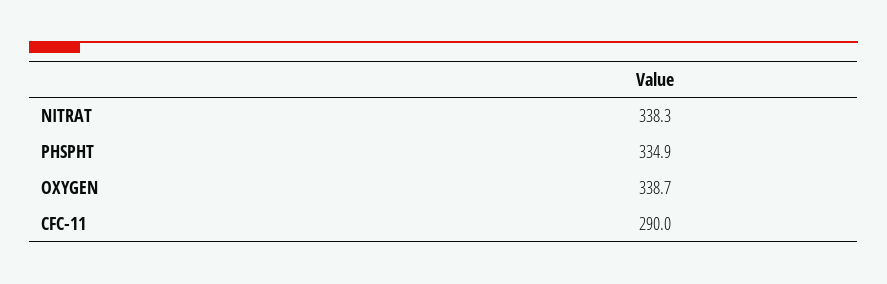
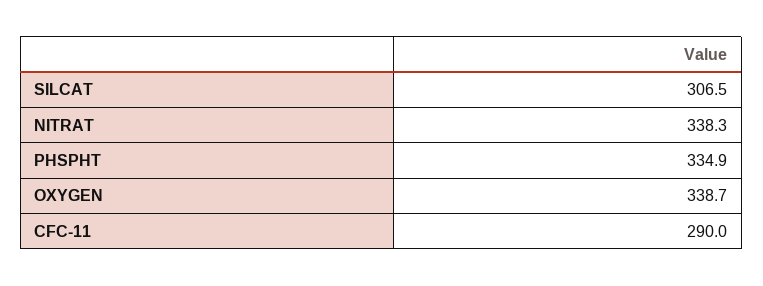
  {
    "NITRAT": 338.3,
    "PHSPHT": 334.9,
    "OXYGEN": 338.7,
-   "CFC-11": 290
+   "CFC-11": 290,
+   "SILCAT": 306.5
  }

